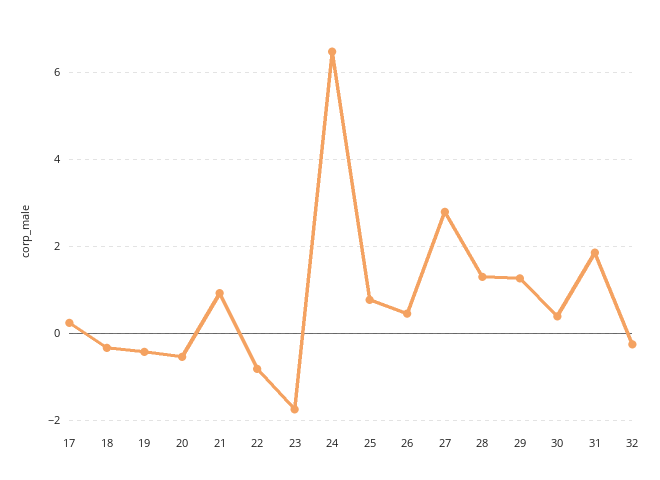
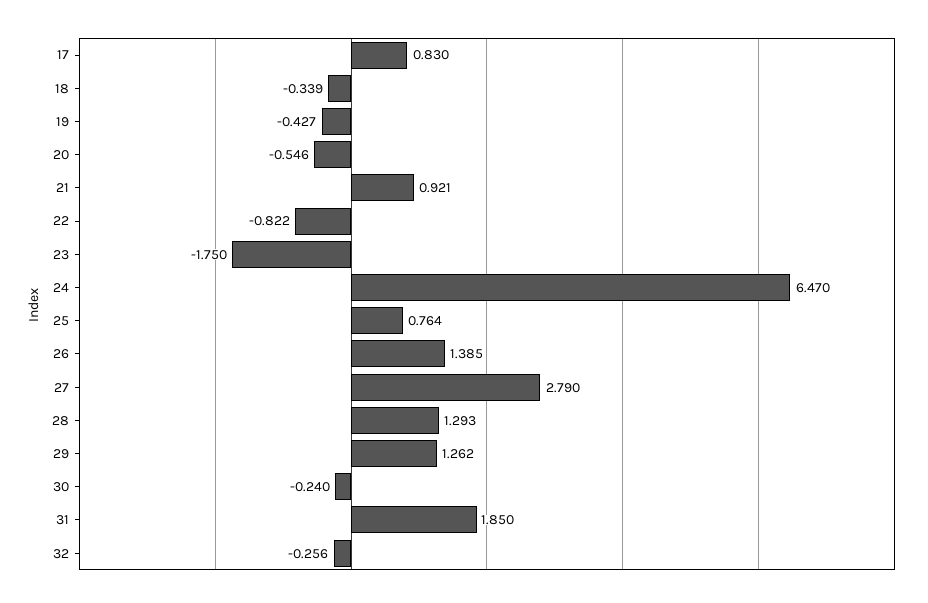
  {
-   "17": 0.2,
+   "17": 0.83,
    "18": -0.339,
    "19": -0.427,
    "20": -0.546,
    "21": 0.921,
    "22": -0.822,
    "23": -1.75,
    "24": 6.47,
    "25": 0.764,
-   "26": 0.4,
+   "26": 1.385,
    "27": 2.79,
    "28": 1.293,
    "29": 1.262,
-   "30": 0.4,
+   "30": -0.24,
    "31": 1.85,
    "32": -0.256
  }

